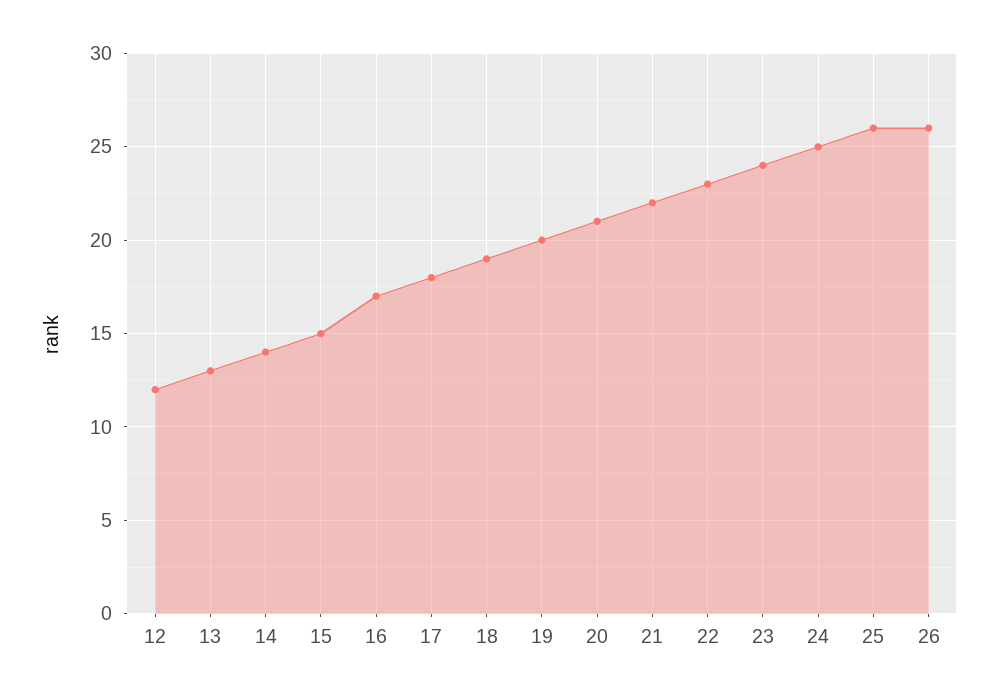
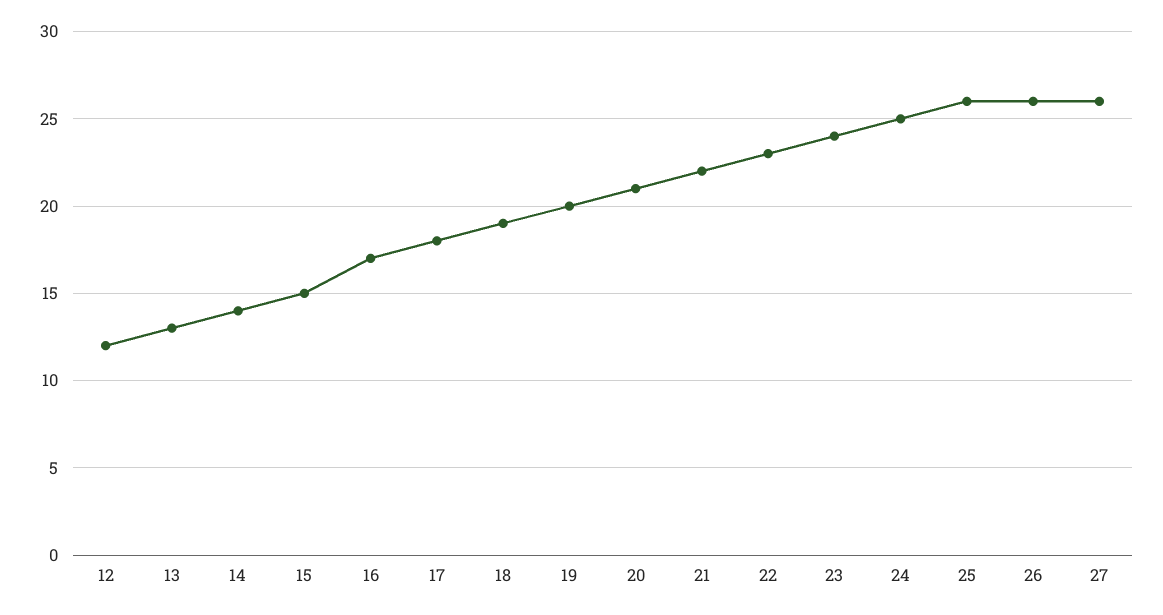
  {
    "12": 12,
    "13": 13,
    "14": 14,
    "15": 15,
    "16": 17,
    "17": 18,
    "18": 19,
    "19": 20,
    "20": 21,
    "21": 22,
    "22": 23,
    "23": 24,
    "24": 25,
    "25": 26,
-   "26": 26
+   "26": 26,
+   "27": 26
  }

